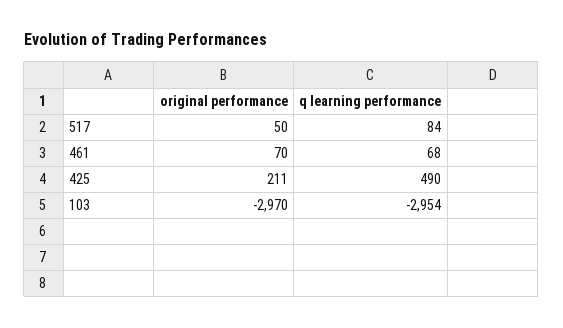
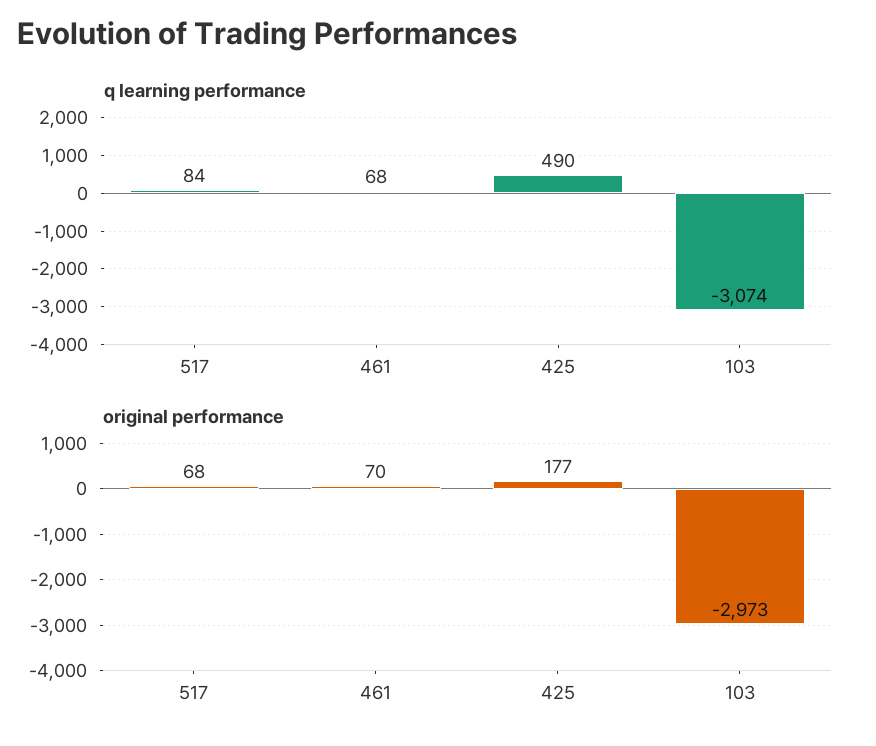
  {
    "original performance": {
-     "517": 50,
+     "517": 68,
      "461": 70,
-     "425": 211,
+     "425": 177,
-     "103": -2970
+     "103": -2973
    },
    "q learning performance": {
      "517": 84,
      "461": 68,
      "425": 490,
-     "103": -2954
+     "103": -3074
    }
  }

